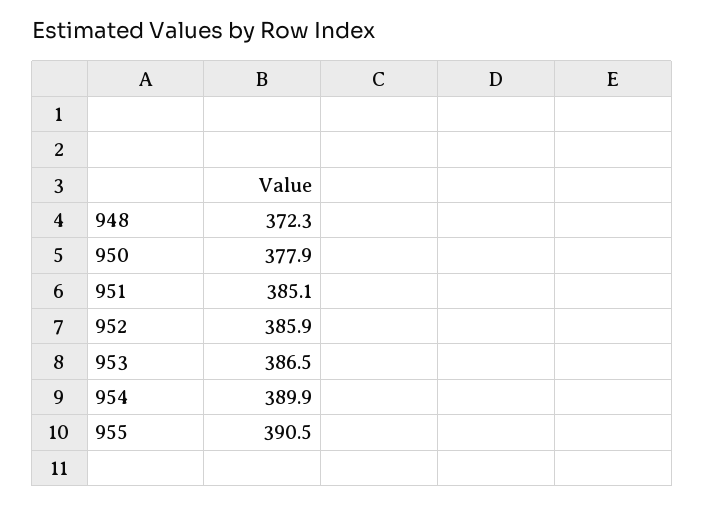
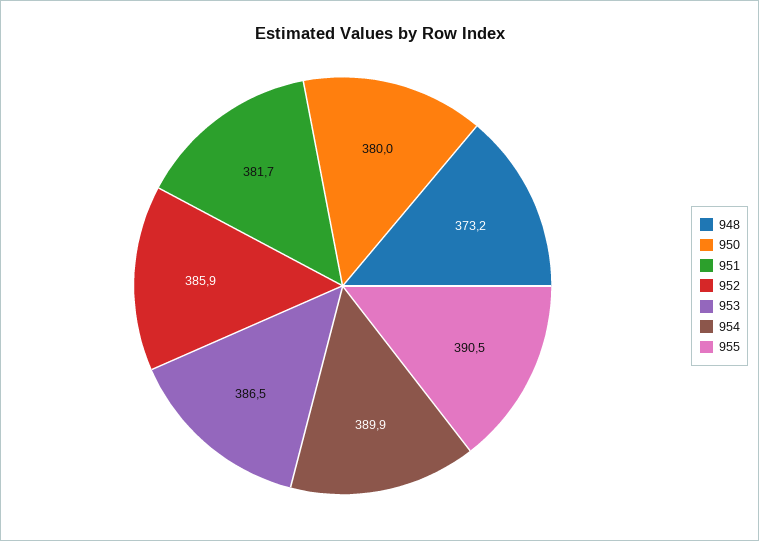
  {
-   "948": 372.3,
+   "948": 373.2,
-   "950": 377.9,
+   "950": 380,
-   "951": 385.1,
+   "951": 381.7,
    "952": 385.9,
    "953": 386.5,
    "954": 389.9,
    "955": 390.5
  }

